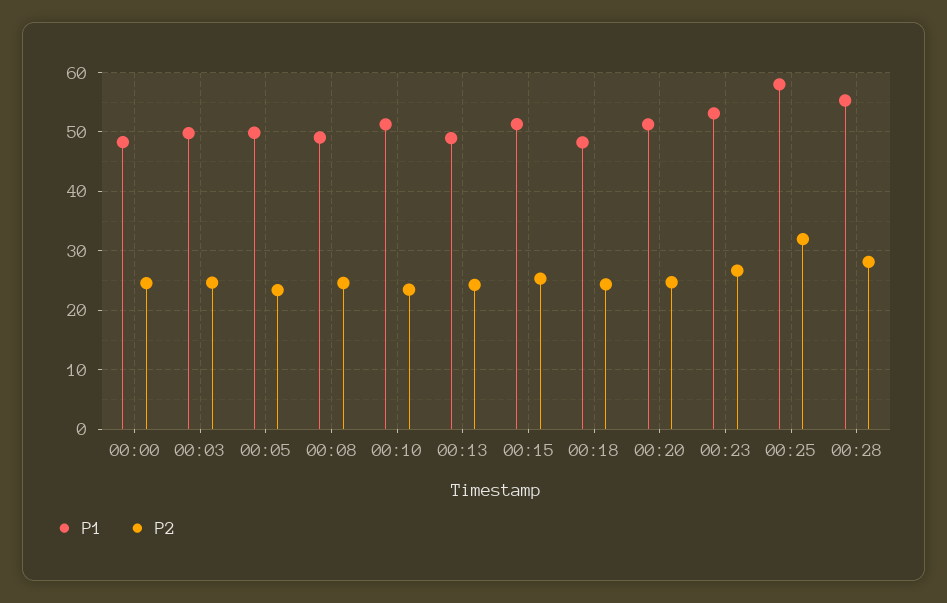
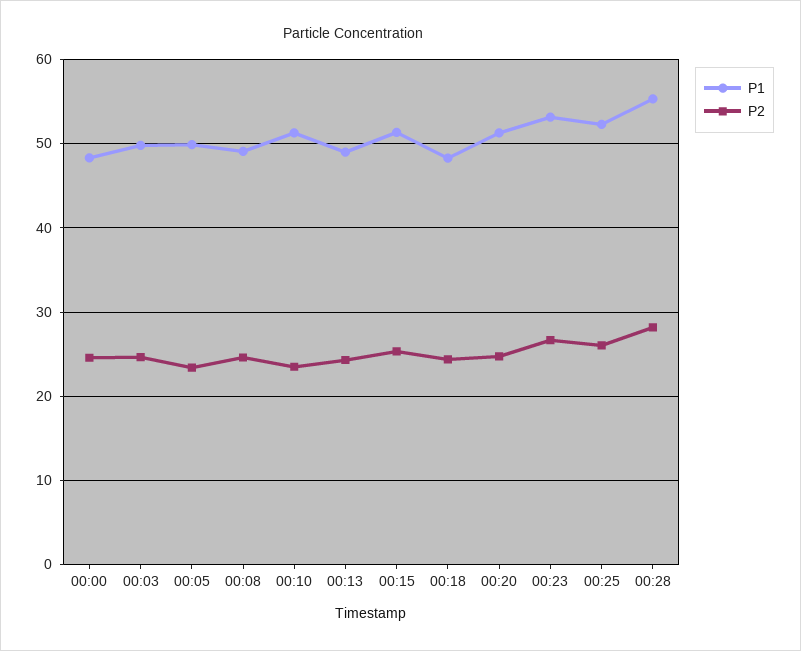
  {
    "P1": {
      "00:00": 48,
      "00:03": 50,
      "00:05": 50,
      "00:08": 49,
      "00:10": 51,
      "00:13": 49,
      "00:15": 51,
      "00:18": 48,
      "00:20": 51,
      "00:23": 53,
-     "00:25": 58,
+     "00:25": 52,
      "00:28": 55
    },
    "P2": {
      "00:00": 25,
      "00:03": 25,
      "00:05": 23,
      "00:08": 25,
      "00:10": 24,
      "00:13": 24,
      "00:15": 25,
      "00:18": 24,
      "00:20": 25,
      "00:23": 27,
-     "00:25": 32,
+     "00:25": 26,
      "00:28": 28
    }
  }

